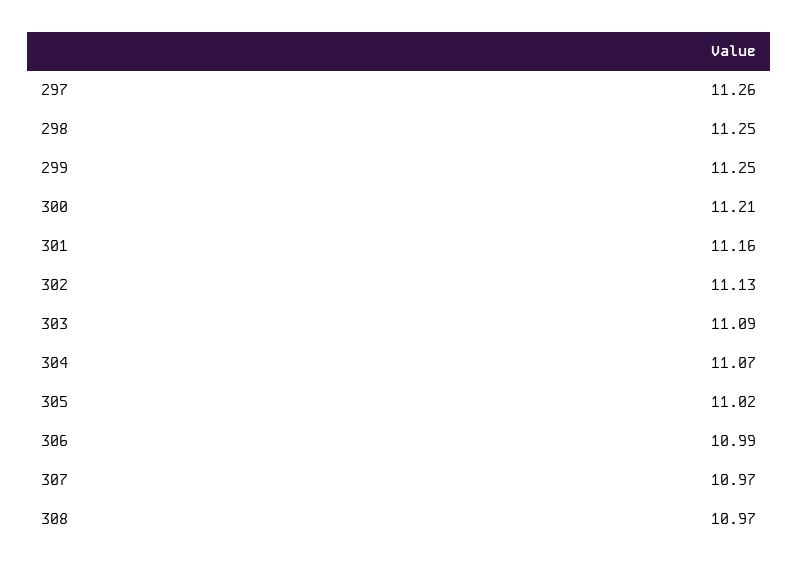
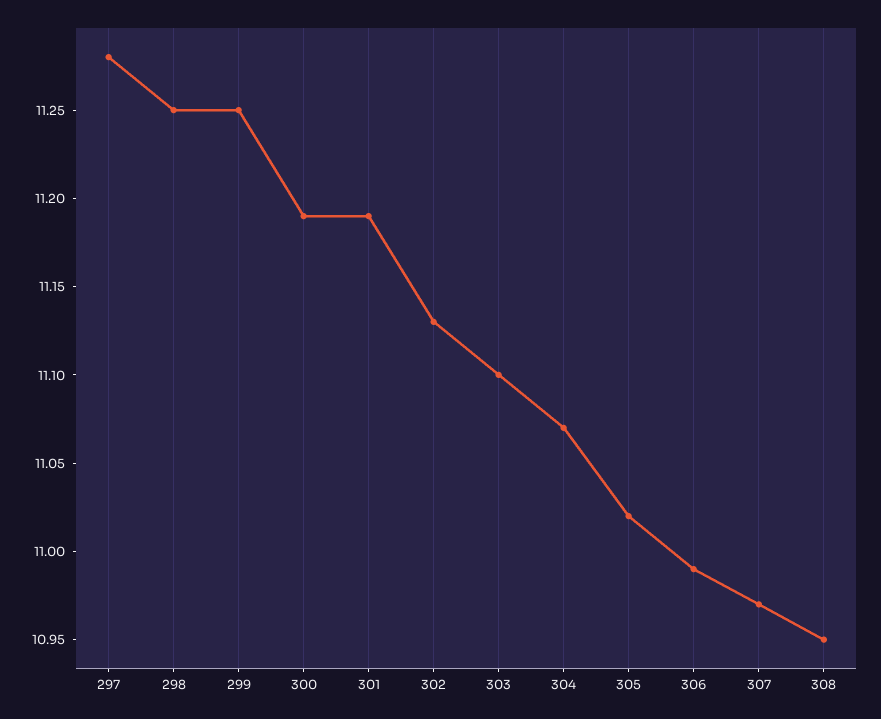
  {
-   "297": 11.26,
+   "297": 11.28,
    "298": 11.25,
    "299": 11.25,
-   "300": 11.21,
+   "300": 11.19,
-   "301": 11.16,
+   "301": 11.19,
    "302": 11.13,
-   "303": 11.09,
+   "303": 11.1,
    "304": 11.07,
    "305": 11.02,
    "306": 10.99,
    "307": 10.97,
-   "308": 10.97
+   "308": 10.95
  }

